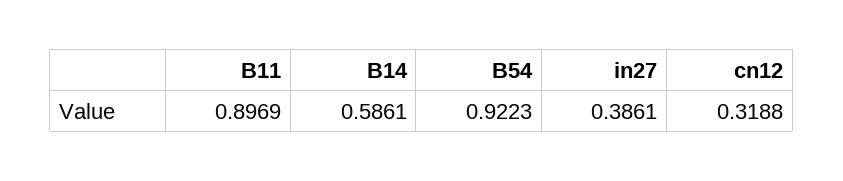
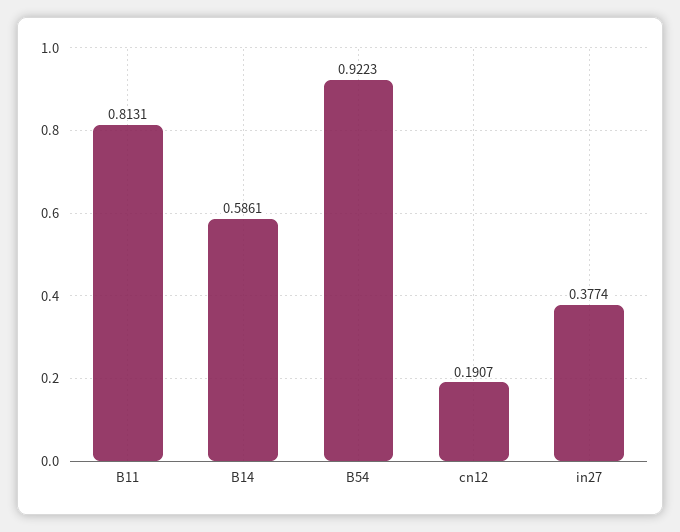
  {
-   "B11": 0.8969,
+   "B11": 0.8131,
    "B14": 0.5861,
    "B54": 0.9223,
-   "in27": 0.3861,
+   "in27": 0.3774,
-   "cn12": 0.3188
+   "cn12": 0.1907
  }

